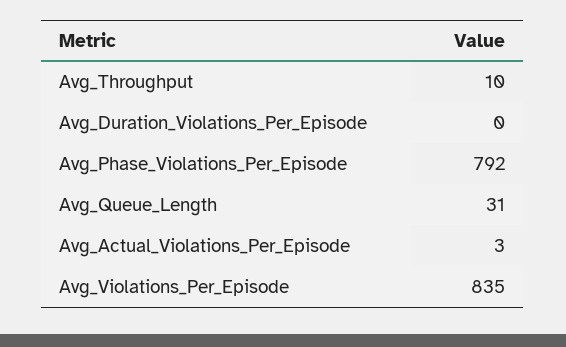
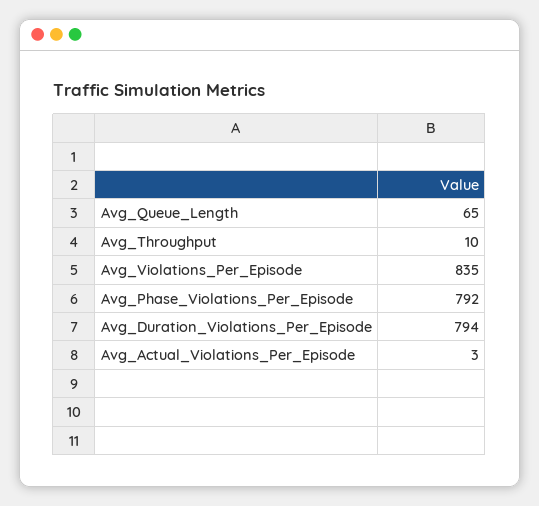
  {
    "Avg_Throughput": 10,
-   "Avg_Duration_Violations_Per_Episode": 0,
+   "Avg_Duration_Violations_Per_Episode": 794,
    "Avg_Phase_Violations_Per_Episode": 792,
-   "Avg_Queue_Length": 31,
+   "Avg_Queue_Length": 65,
    "Avg_Actual_Violations_Per_Episode": 3,
    "Avg_Violations_Per_Episode": 835
  }

